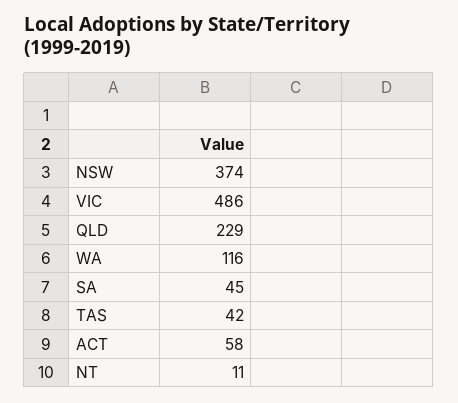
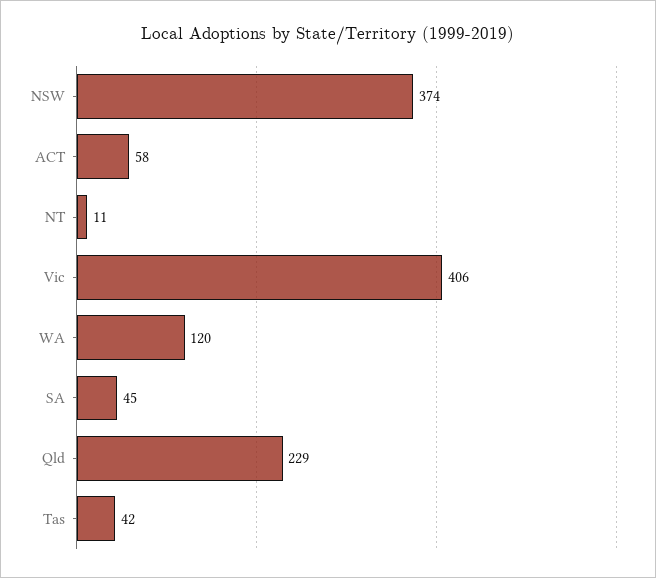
  {
    "NSW": 374,
-   "VIC": 486,
+   "VIC": 406,
    "QLD": 229,
-   "WA": 116,
+   "WA": 120,
    "SA": 45,
    "TAS": 42,
    "ACT": 58,
    "NT": 11
  }

